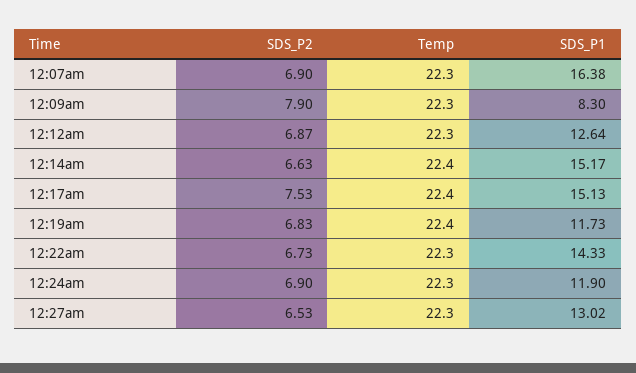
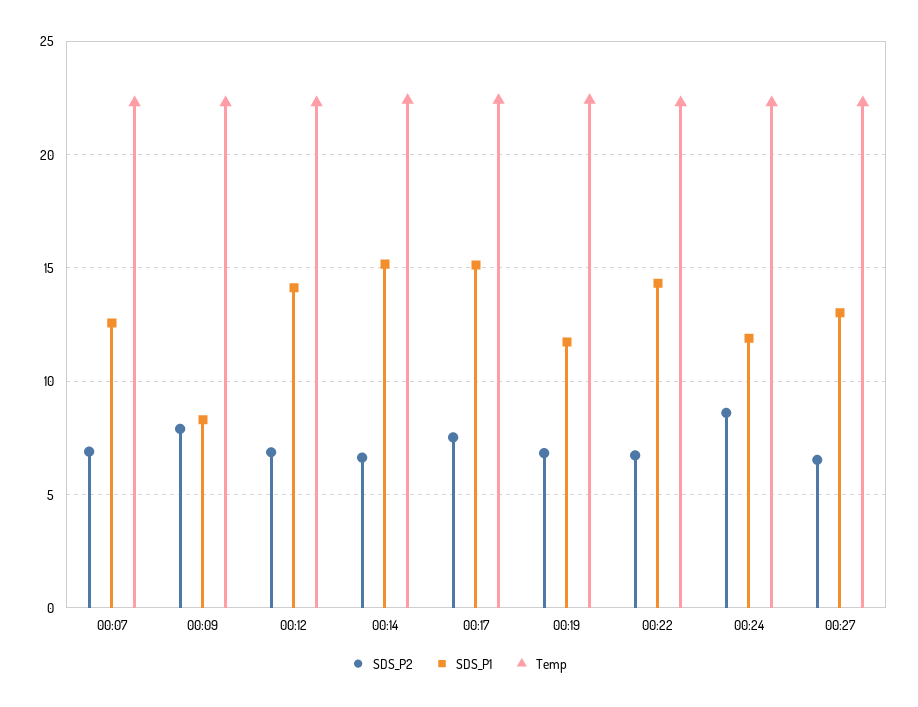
  {
    "SDS_P2": {
      "12:07am": 6.9,
      "12:09am": 7.9,
      "12:12am": 6.87,
      "12:14am": 6.63,
      "12:17am": 7.53,
      "12:19am": 6.83,
      "12:22am": 6.73,
-     "12:24am": 6.9,
+     "12:24am": 8.5,
      "12:27am": 6.53
    },
    "Temp": {
      "12:07am": 22.3,
      "12:09am": 22.3,
      "12:12am": 22.3,
      "12:14am": 22.4,
      "12:17am": 22.4,
      "12:19am": 22.4,
      "12:22am": 22.3,
      "12:24am": 22.3,
      "12:27am": 22.3
    },
    "SDS_P1": {
-     "12:07am": 16.38,
+     "12:07am": 12.5,
      "12:09am": 8.3,
-     "12:12am": 12.64,
+     "12:12am": 14,
      "12:14am": 15.17,
      "12:17am": 15.13,
      "12:19am": 11.73,
      "12:22am": 14.33,
      "12:24am": 11.9,
      "12:27am": 13.02
    }
  }

